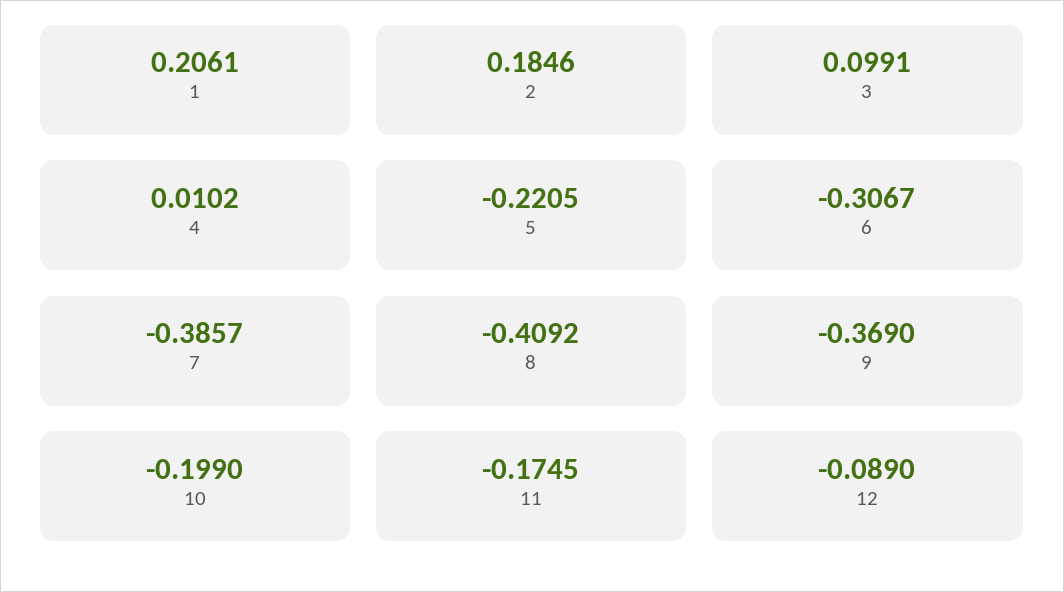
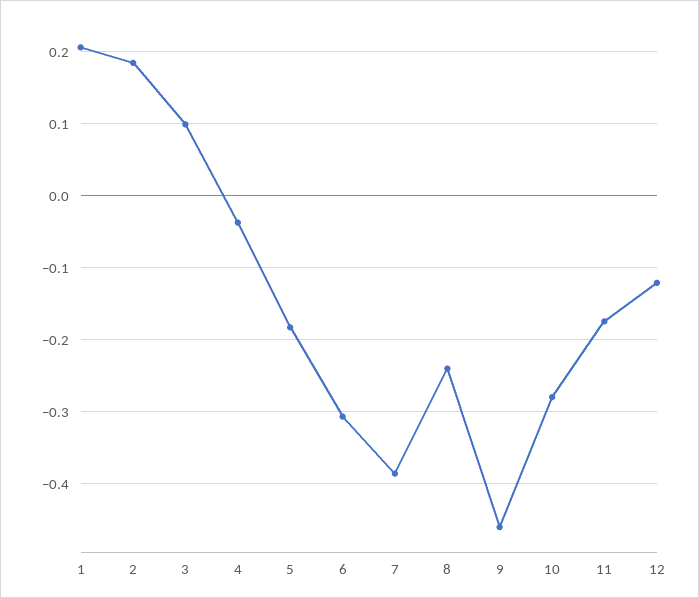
  {
    "1": 0.2061,
    "2": 0.1846,
    "3": 0.0991,
-   "4": 0.0102,
+   "4": -0.04,
-   "5": -0.2205,
+   "5": -0.18,
    "6": -0.3067,
    "7": -0.3857,
-   "8": -0.4092,
+   "8": -0.24,
-   "9": -0.369,
+   "9": -0.46,
-   "10": -0.199,
+   "10": -0.28,
    "11": -0.1745,
-   "12": -0.089
+   "12": -0.12
  }

